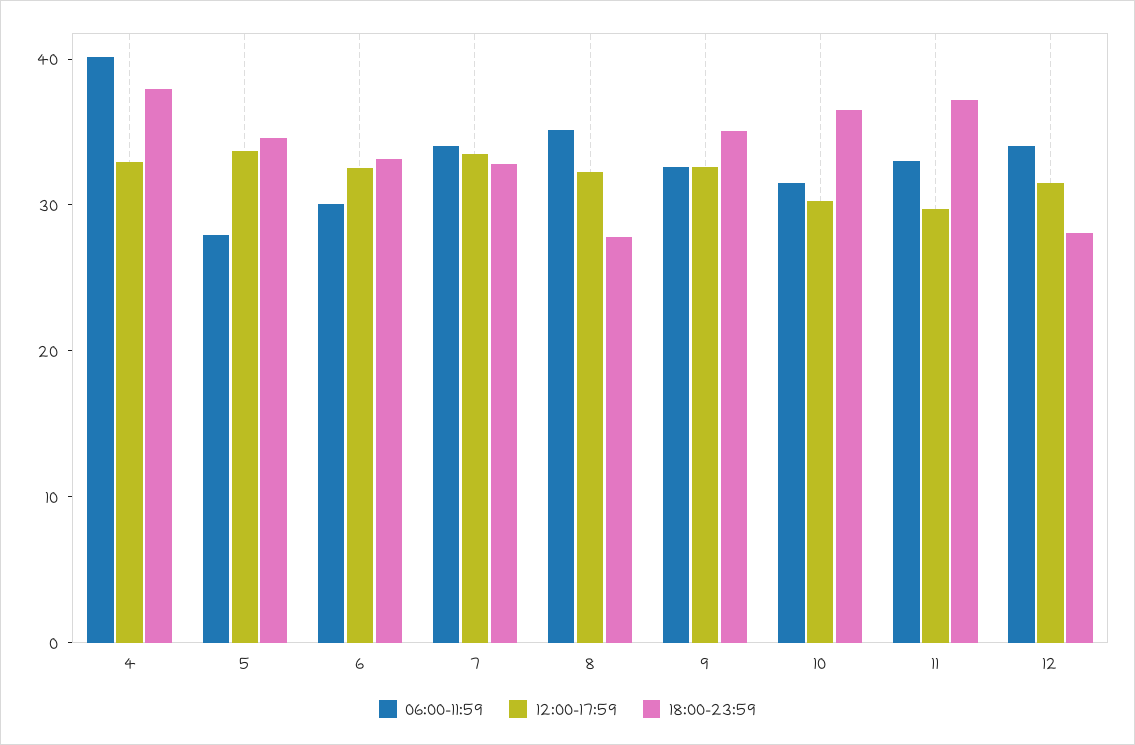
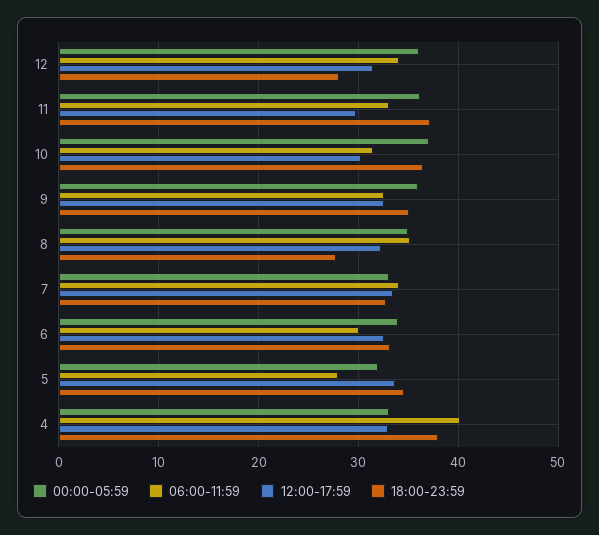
  {
    "06:00-11:59": {
      "4": 40,
      "5": 28,
      "6": 30,
      "7": 34,
      "8": 35,
      "9": 33,
      "10": 31,
      "11": 33,
      "12": 34
    },
    "12:00-17:59": {
      "4": 33,
      "5": 34,
      "6": 33,
      "7": 34,
      "8": 32,
      "9": 33,
      "10": 30,
      "11": 30,
      "12": 32
    },
    "18:00-23:59": {
      "4": 38,
      "5": 35,
      "6": 33,
      "7": 33,
      "8": 28,
      "9": 35,
      "10": 37,
      "11": 37,
      "12": 28
-   }
+   },
+   "00:00-05:59": {
+     "12": 36,
+     "11": 36,
+     "10": 37,
+     "9": 36,
+     "8": 35,
+     "7": 33,
+     "6": 34,
+     "5": 32,
+     "4": 33
+   }
  }

